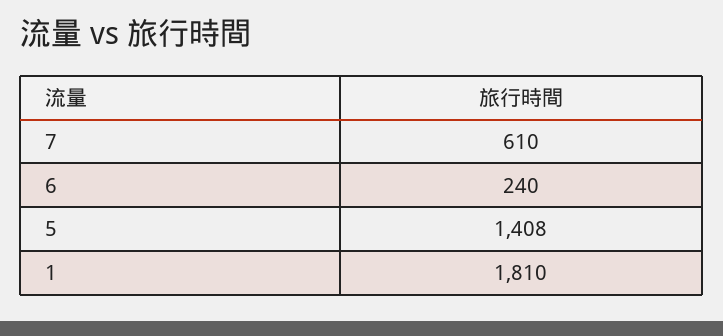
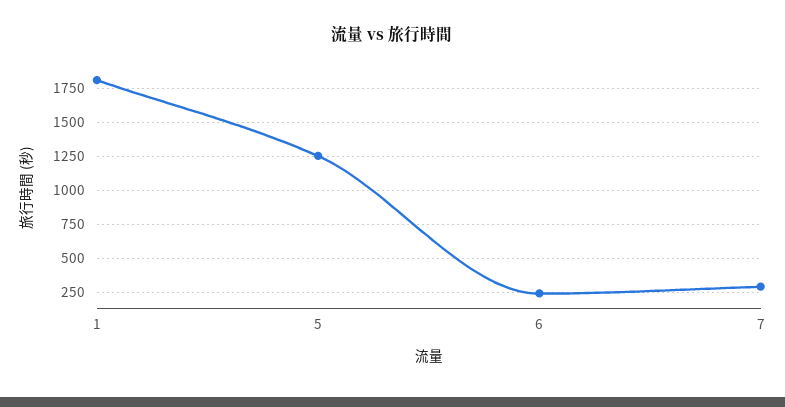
  {
-   "7": 610,
+   "7": 300,
    "6": 240,
-   "5": 1408,
+   "5": 1250,
    "1": 1810
  }

